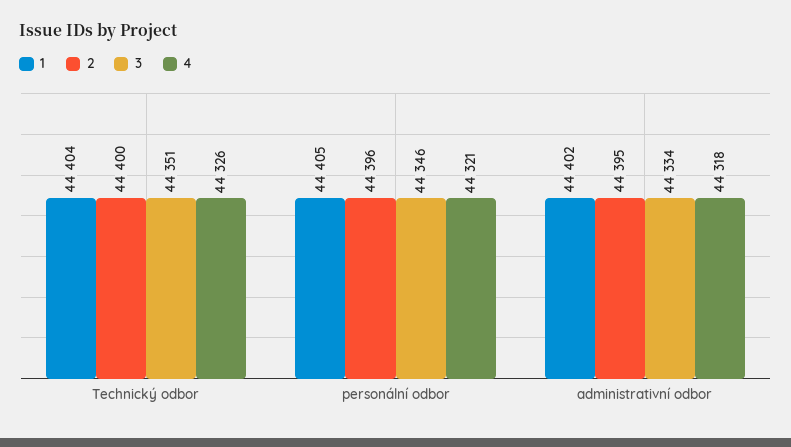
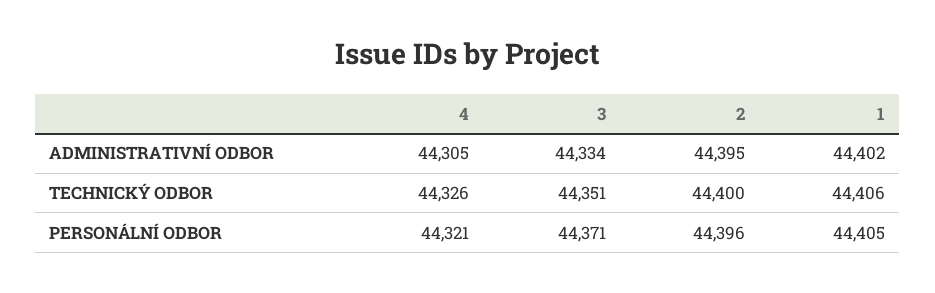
  {
    "1": {
-     "Technický odbor": 44404,
+     "Technický odbor": 44406,
      "personální odbor": 44405,
      "administrativní odbor": 44402
    },
    "2": {
      "Technický odbor": 44400,
      "personální odbor": 44396,
      "administrativní odbor": 44395
    },
    "3": {
      "Technický odbor": 44351,
-     "personální odbor": 44346,
+     "personální odbor": 44371,
      "administrativní odbor": 44334
    },
    "4": {
      "Technický odbor": 44326,
      "personální odbor": 44321,
-     "administrativní odbor": 44318
+     "administrativní odbor": 44305
    }
  }

